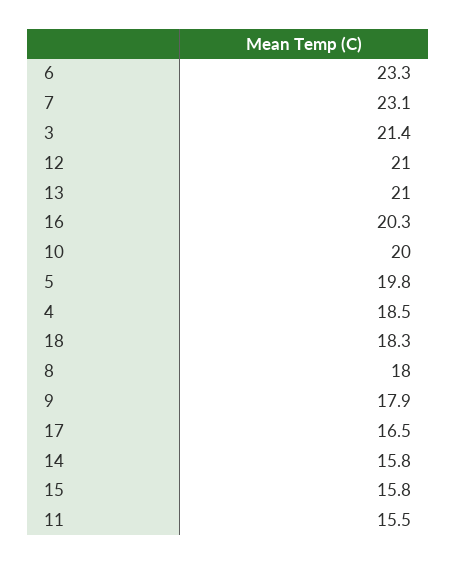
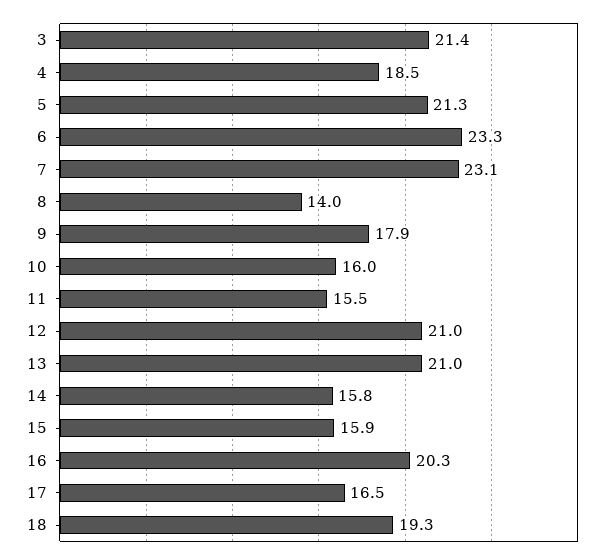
  {
    "6": 23.3,
    "7": 23.1,
    "3": 21.4,
    "12": 21,
    "13": 21,
    "16": 20.3,
-   "10": 20,
+   "10": 16,
-   "5": 19.8,
+   "5": 21.3,
    "4": 18.5,
-   "18": 18.3,
+   "18": 19.3,
-   "8": 18,
+   "8": 14,
    "9": 17.9,
    "17": 16.5,
    "14": 15.8,
-   "15": 15.8,
+   "15": 15.9,
    "11": 15.5
  }

